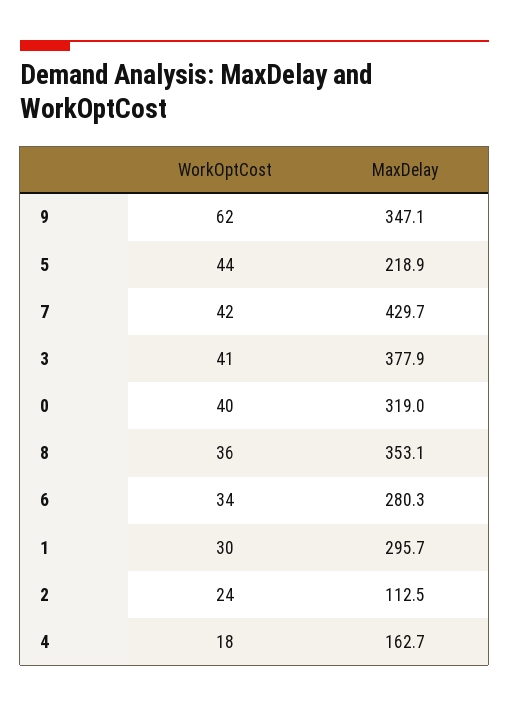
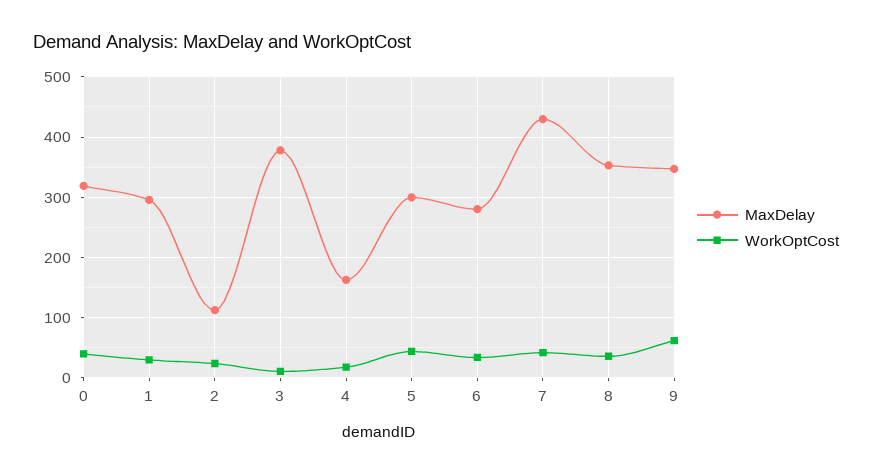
  {
    "WorkOptCost": {
      "9": 62,
      "5": 44,
      "7": 42,
-     "3": 41,
+     "3": 10,
      "0": 40,
      "8": 36,
      "6": 34,
      "1": 30,
      "2": 24,
      "4": 18
    },
    "MaxDelay": {
      "9": 347.1,
-     "5": 218.9,
+     "5": 300,
      "7": 429.7,
      "3": 377.9,
      "0": 319,
      "8": 353.1,
      "6": 280.3,
      "1": 295.7,
      "2": 112.5,
      "4": 162.7
    }
  }

